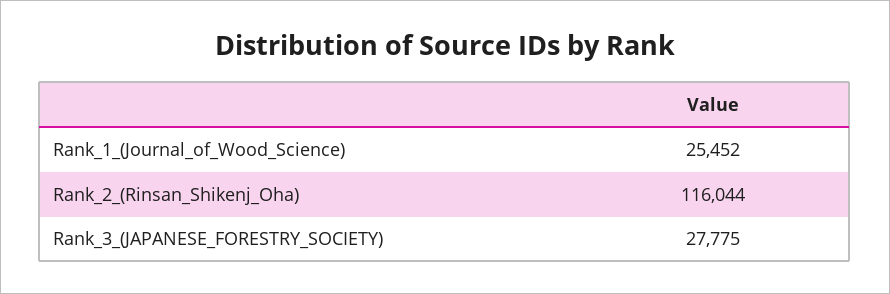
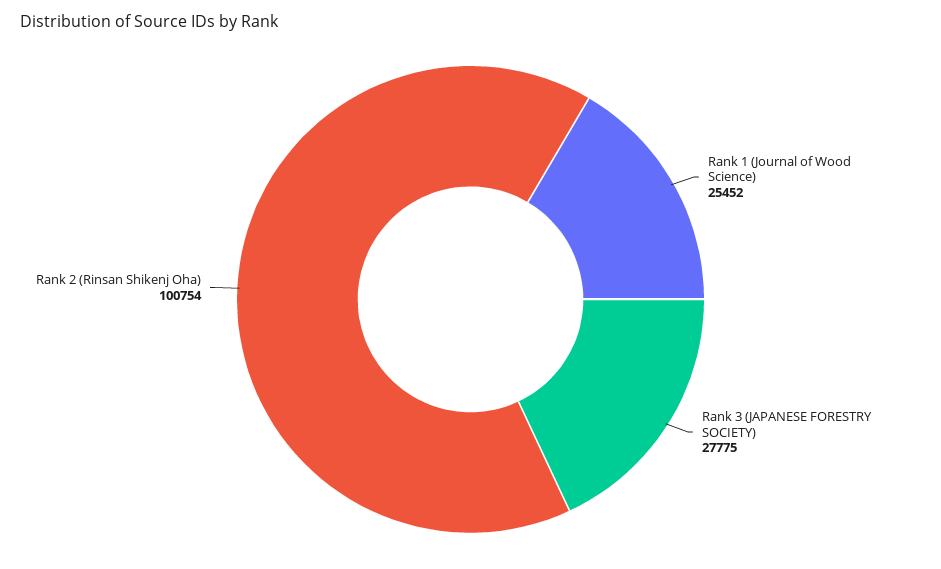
  {
    "Rank_1_(Journal_of_Wood_Science)": 25452,
-   "Rank_2_(Rinsan_Shikenj_Oha)": 116044,
+   "Rank_2_(Rinsan_Shikenj_Oha)": 100754,
    "Rank_3_(JAPANESE_FORESTRY_SOCIETY)": 27775
  }

